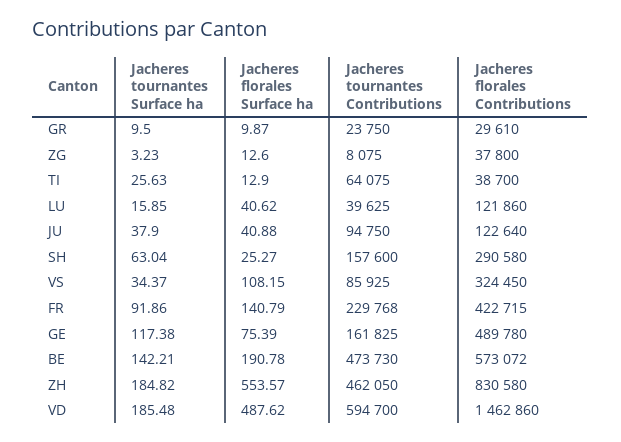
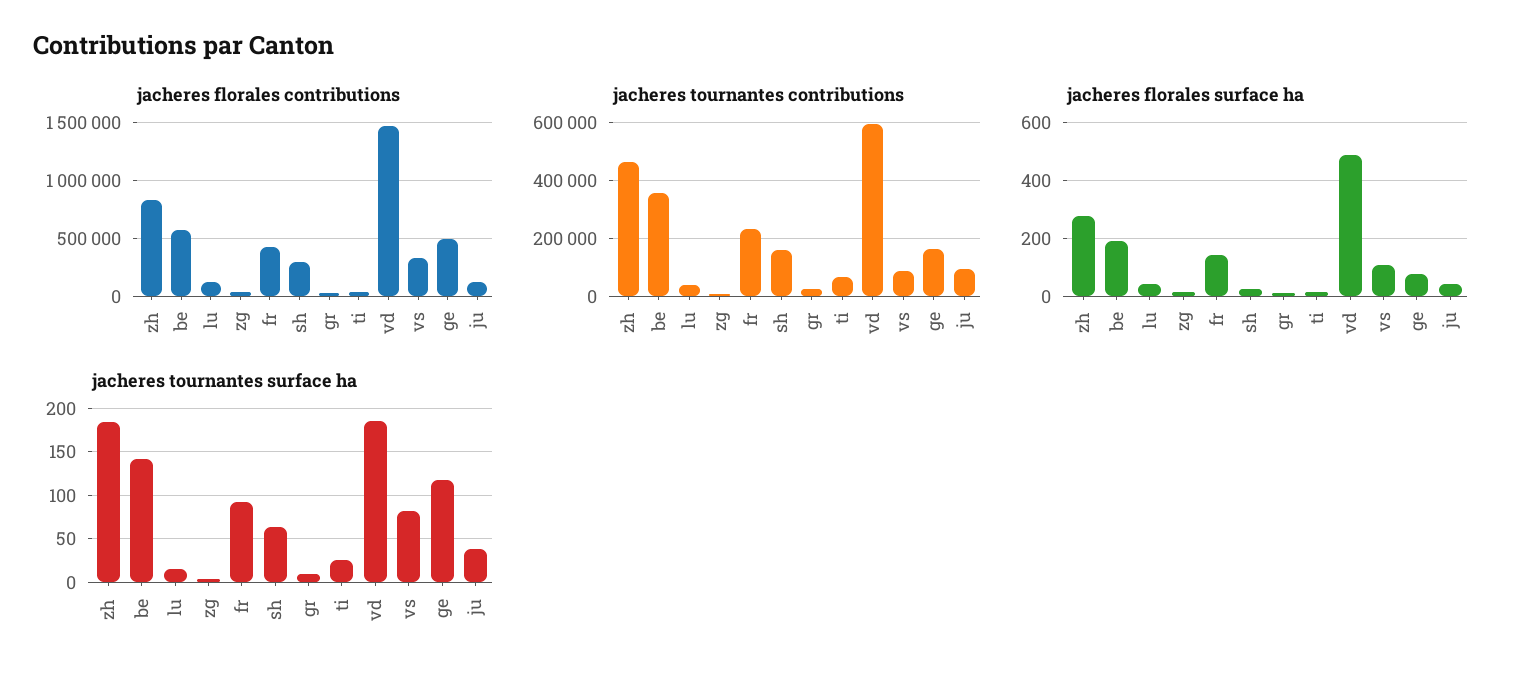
  {
    "Jacheres tournantes Surface ha": {
      "GR": 9.5,
      "ZG": 3.23,
      "TI": 25.63,
      "LU": 15.85,
      "JU": 37.9,
      "SH": 63.04,
-     "VS": 34.37,
+     "VS": 80,
      "FR": 91.86,
      "GE": 117.38,
      "BE": 142.21,
      "ZH": 184.82,
      "VD": 185.48
    },
    "Jacheres florales Surface ha": {
      "GR": 9.87,
      "ZG": 12.6,
      "TI": 12.9,
      "LU": 40.62,
      "JU": 40.88,
      "SH": 25.27,
      "VS": 108.15,
      "FR": 140.79,
      "GE": 75.39,
      "BE": 190.78,
-     "ZH": 553.57,
+     "ZH": 275,
      "VD": 487.62
    },
    "Jacheres tournantes Contributions": {
      "GR": 23750,
      "ZG": 8075,
      "TI": 64075,
      "LU": 39625,
      "JU": 94750,
      "SH": 157600,
      "VS": 85925,
      "FR": 229768,
      "GE": 161825,
-     "BE": 473730,
+     "BE": 350000,
      "ZH": 462050,
      "VD": 594700
    },
    "Jacheres florales Contributions": {
      "GR": 29610,
      "ZG": 37800,
      "TI": 38700,
      "LU": 121860,
      "JU": 122640,
      "SH": 290580,
      "VS": 324450,
      "FR": 422715,
      "GE": 489780,
      "BE": 573072,
      "ZH": 830580,
      "VD": 1462860
    }
  }

